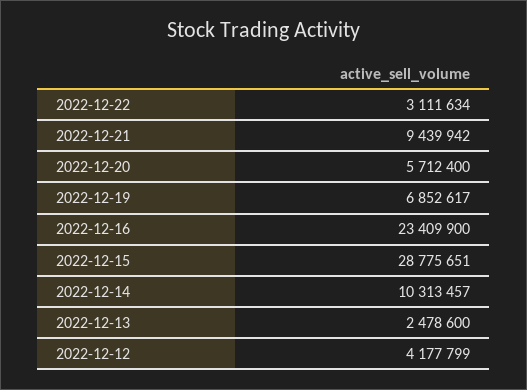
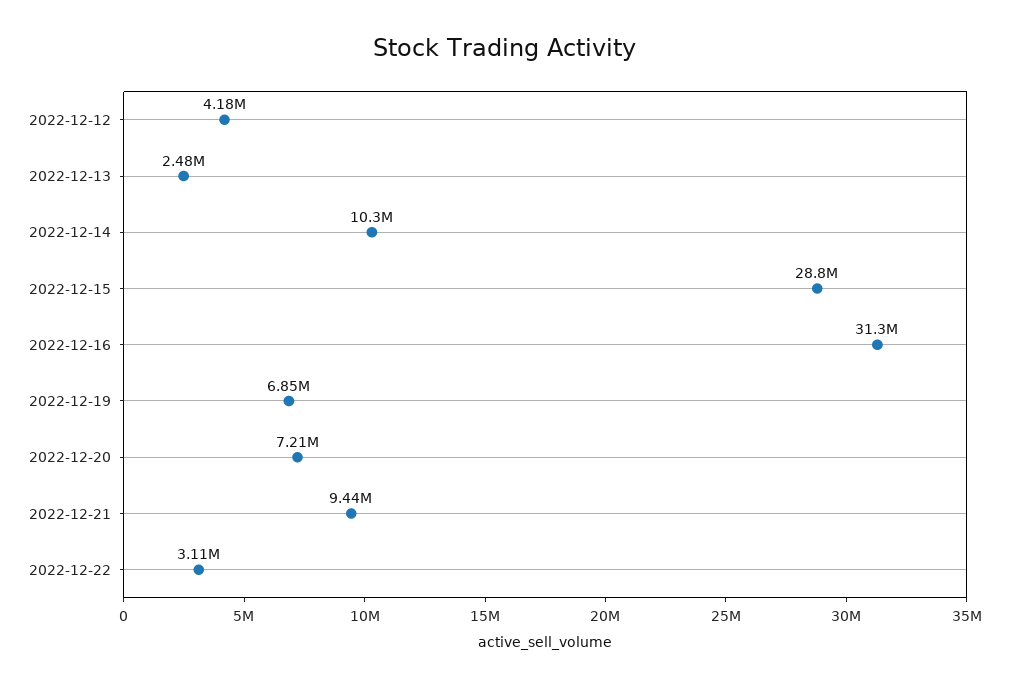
  {
    "2022-12-22": 3111634,
    "2022-12-21": 9439942,
-   "2022-12-20": 5712400,
+   "2022-12-20": 7210000,
    "2022-12-19": 6852617,
-   "2022-12-16": 23409900,
+   "2022-12-16": 31300000,
    "2022-12-15": 28775651,
    "2022-12-14": 10313457,
    "2022-12-13": 2478600,
    "2022-12-12": 4177799
  }

